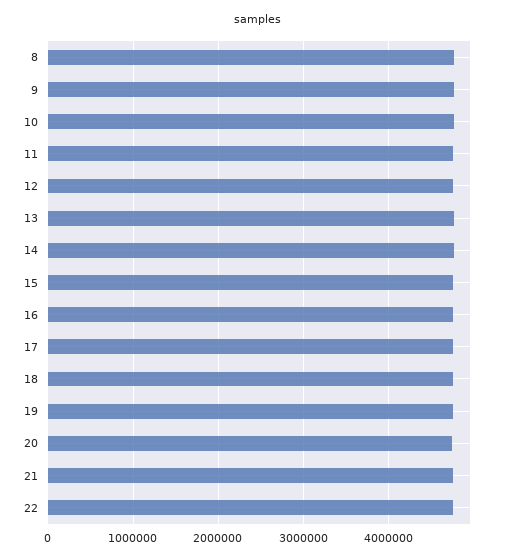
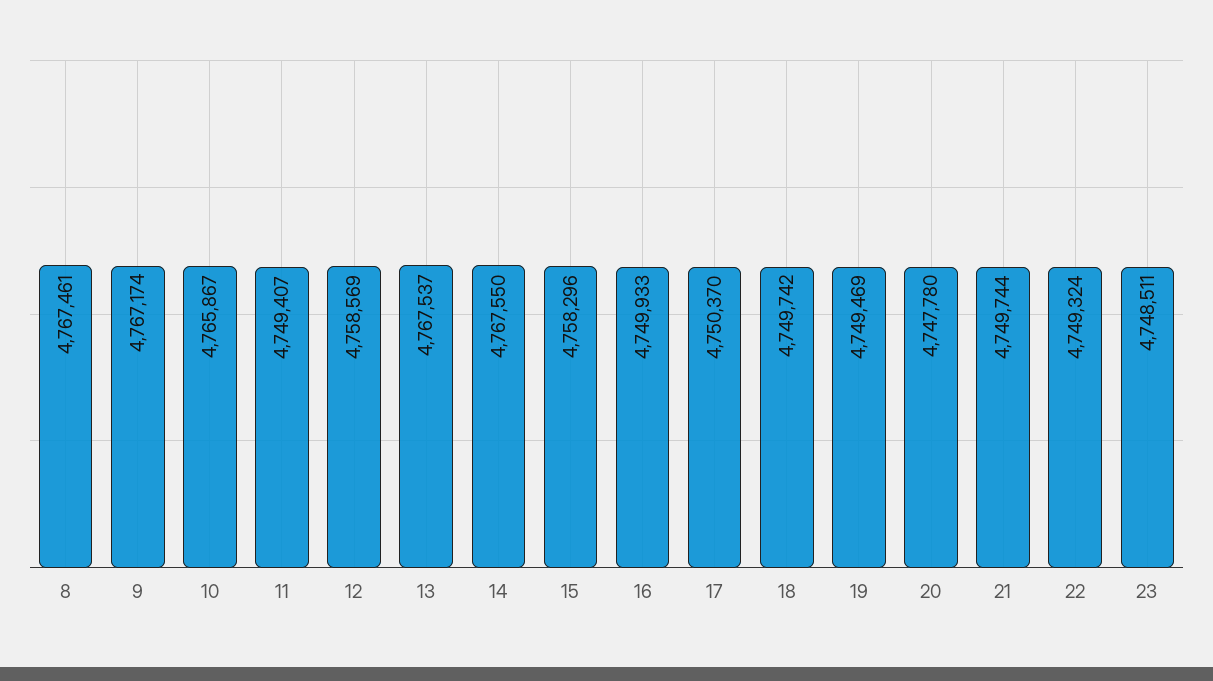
  {
    "8": 4767461,
    "9": 4767174,
    "10": 4765867,
    "11": 4749407,
    "12": 4758569,
    "13": 4767537,
    "14": 4767550,
    "15": 4758296,
    "16": 4749933,
    "17": 4750370,
    "18": 4749742,
    "19": 4749469,
    "20": 4747780,
    "21": 4749744,
-   "22": 4749324
+   "22": 4749324,
+   "23": 4748511
  }

